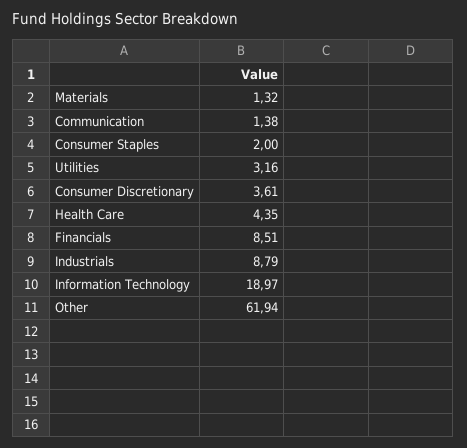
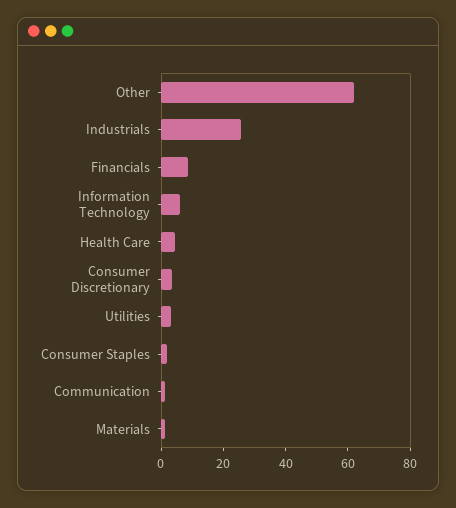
  {
    "Materials": 1.32,
    "Communication": 1.38,
    "Consumer Staples": 2,
    "Utilities": 3.16,
    "Consumer Discretionary": 3.61,
    "Health Care": 4.35,
    "Financials": 8.51,
-   "Industrials": 8.79,
+   "Industrials": 25,
-   "Information Technology": 18.97,
+   "Information Technology": 5,
    "Other": 61.94
  }

